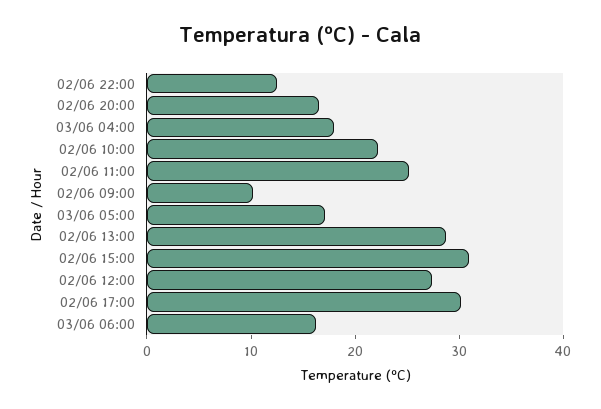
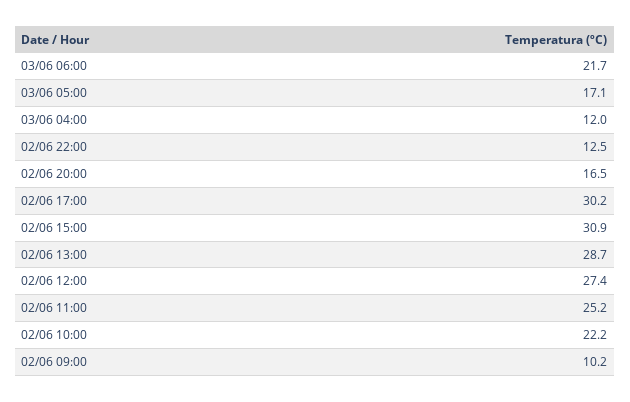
  {
    "02/06 22:00": 12.5,
    "02/06 20:00": 16.5,
-   "03/06 04:00": 18,
+   "03/06 04:00": 12,
    "02/06 10:00": 22.2,
    "02/06 11:00": 25.2,
    "02/06 09:00": 10.2,
    "03/06 05:00": 17.1,
    "02/06 13:00": 28.7,
    "02/06 15:00": 30.9,
    "02/06 12:00": 27.4,
    "02/06 17:00": 30.2,
-   "03/06 06:00": 16
+   "03/06 06:00": 21.7
  }

